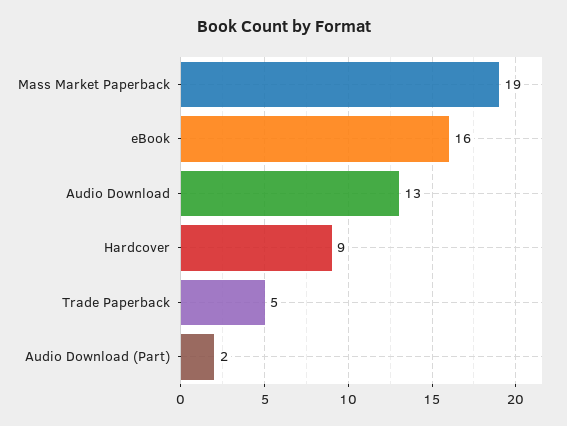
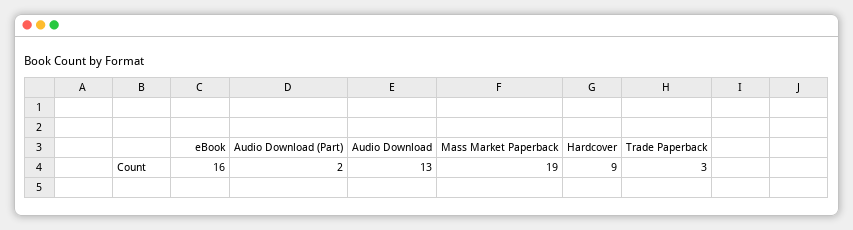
  {
    "Mass Market Paperback": 19,
    "eBook": 16,
    "Audio Download": 13,
    "Hardcover": 9,
-   "Trade Paperback": 5,
+   "Trade Paperback": 3,
    "Audio Download (Part)": 2
  }

